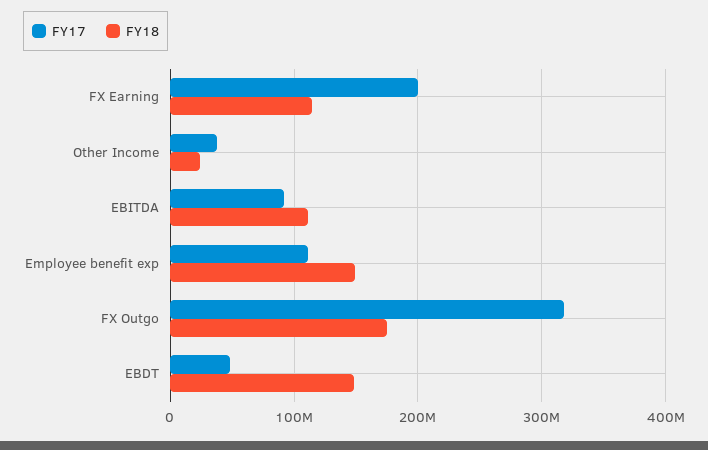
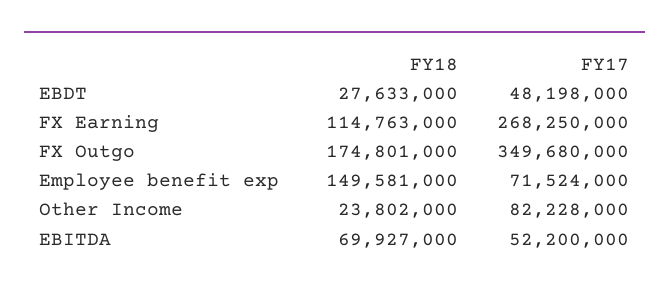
  {
    "FY17": {
-     "FX Earning": 200000000,
+     "FX Earning": 268250000,
-     "Other Income": 40000000,
+     "Other Income": 82228000,
-     "EBITDA": 90000000,
+     "EBITDA": 52200000,
-     "Employee benefit exp": 110000000,
+     "Employee benefit exp": 71524000,
-     "FX Outgo": 320000000,
+     "FX Outgo": 349680000,
      "EBDT": 48198000
    },
    "FY18": {
      "FX Earning": 114763000,
      "Other Income": 23802000,
-     "EBITDA": 110000000,
+     "EBITDA": 69927000,
      "Employee benefit exp": 149581000,
      "FX Outgo": 174801000,
-     "EBDT": 150000000
+     "EBDT": 27633000
    }
  }

